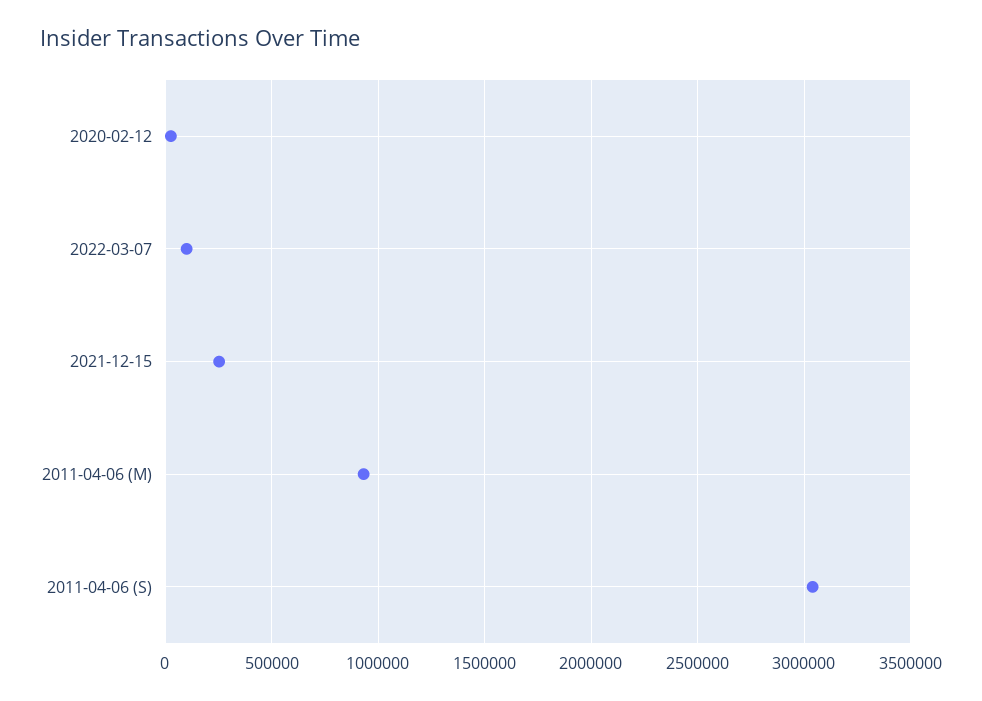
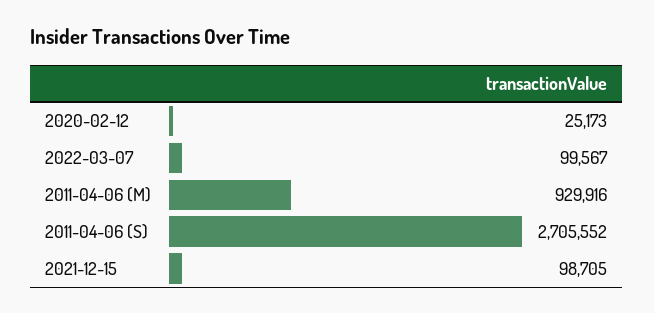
  {
    "2020-02-12": 25173,
    "2022-03-07": 99567,
-   "2021-12-15": 250000,
+   "2021-12-15": 98705,
    "2011-04-06 (M)": 929916,
-   "2011-04-06 (S)": 3050000
+   "2011-04-06 (S)": 2705552
  }

